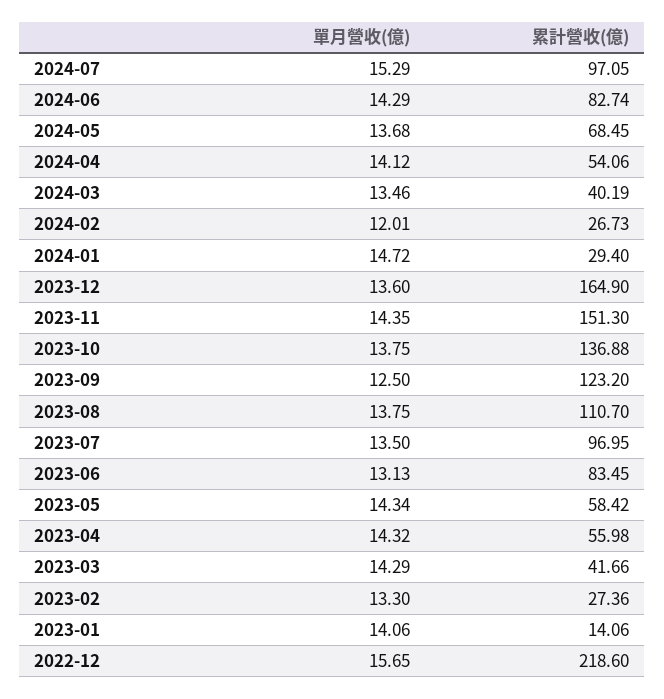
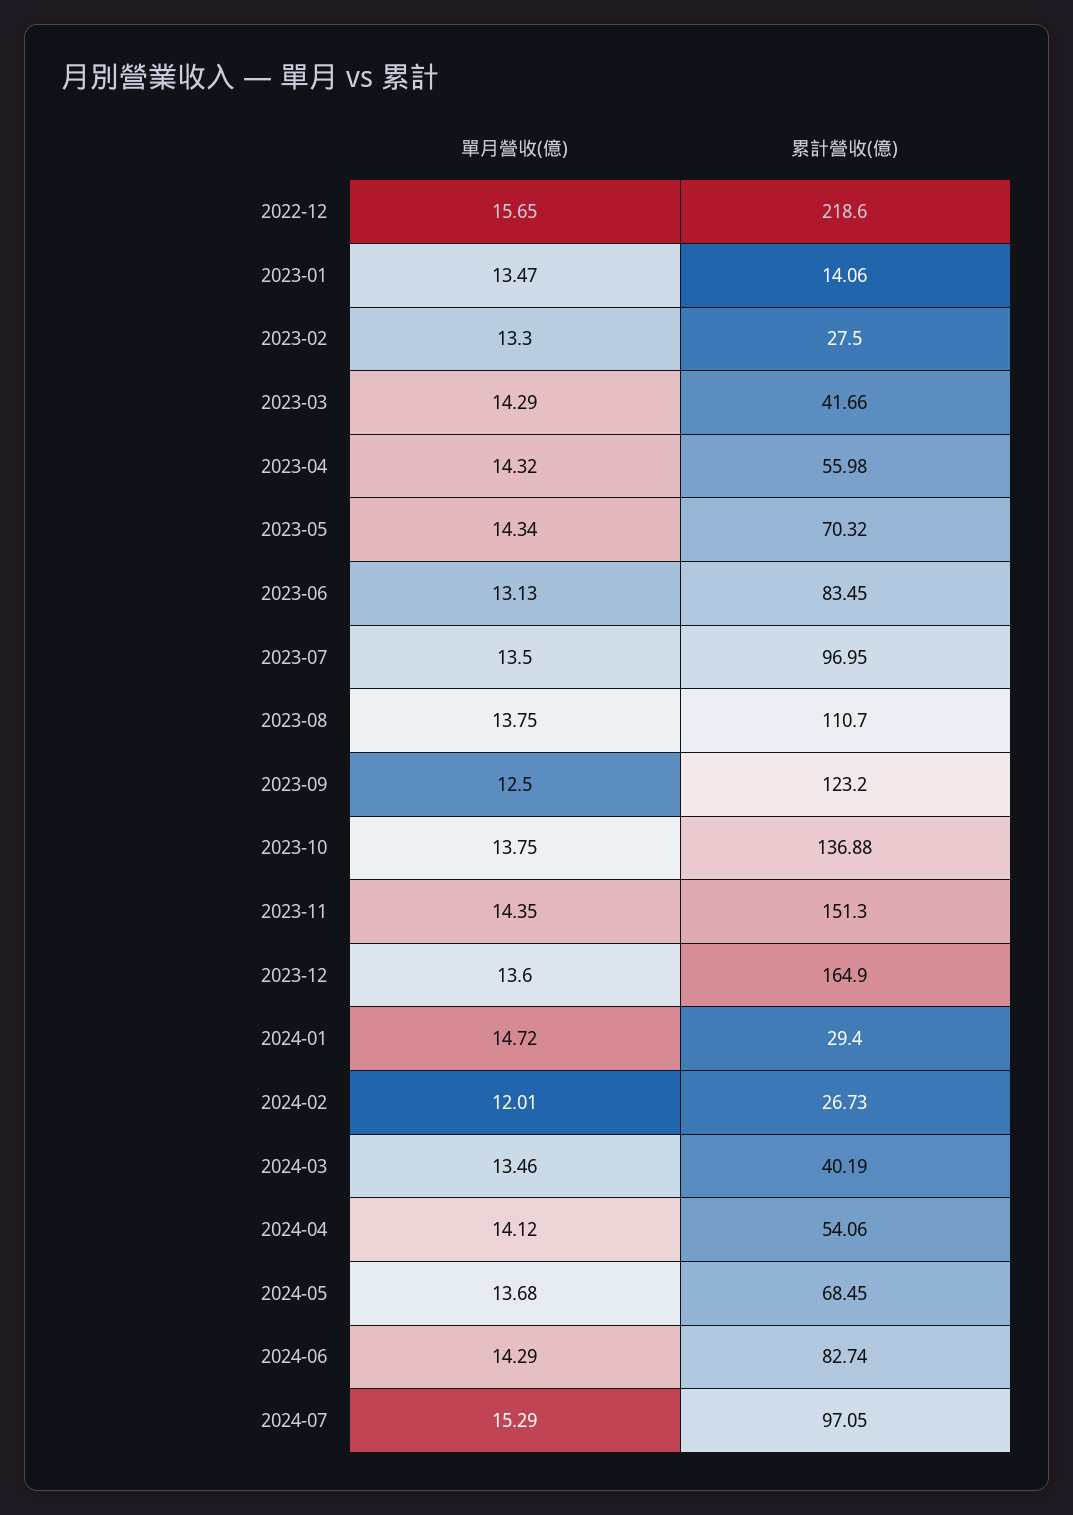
  {
    "單月營收(億)": {
      "2024-07": 15.29,
      "2024-06": 14.29,
      "2024-05": 13.68,
      "2024-04": 14.12,
      "2024-03": 13.46,
      "2024-02": 12.01,
      "2024-01": 14.72,
      "2023-12": 13.6,
      "2023-11": 14.35,
      "2023-10": 13.75,
      "2023-09": 12.5,
      "2023-08": 13.75,
      "2023-07": 13.5,
      "2023-06": 13.13,
      "2023-05": 14.34,
      "2023-04": 14.32,
      "2023-03": 14.29,
      "2023-02": 13.3,
-     "2023-01": 14.06,
+     "2023-01": 13.47,
      "2022-12": 15.65
    },
    "累計營收(億)": {
      "2024-07": 97.05,
      "2024-06": 82.74,
      "2024-05": 68.45,
      "2024-04": 54.06,
      "2024-03": 40.19,
      "2024-02": 26.73,
      "2024-01": 29.4,
      "2023-12": 164.9,
      "2023-11": 151.3,
      "2023-10": 136.88,
      "2023-09": 123.2,
      "2023-08": 110.7,
      "2023-07": 96.95,
      "2023-06": 83.45,
-     "2023-05": 58.42,
+     "2023-05": 70.32,
      "2023-04": 55.98,
      "2023-03": 41.66,
-     "2023-02": 27.36,
+     "2023-02": 27.5,
      "2023-01": 14.06,
      "2022-12": 218.6
    }
  }

